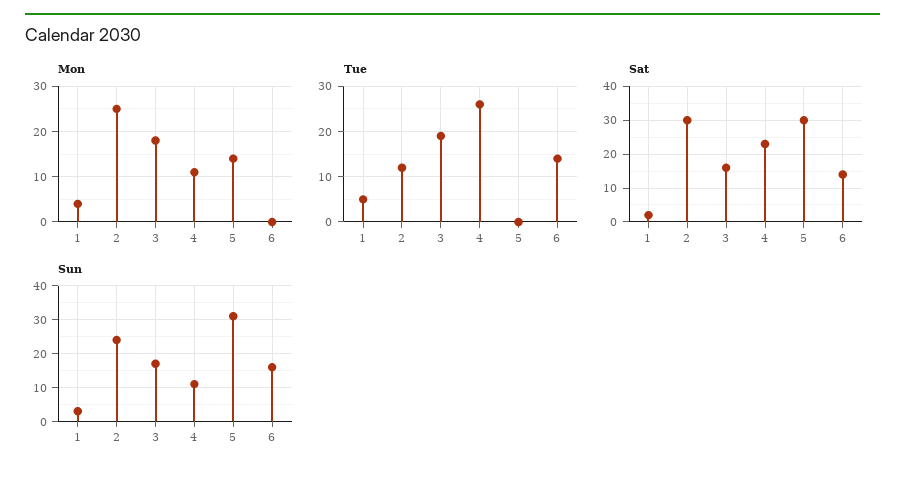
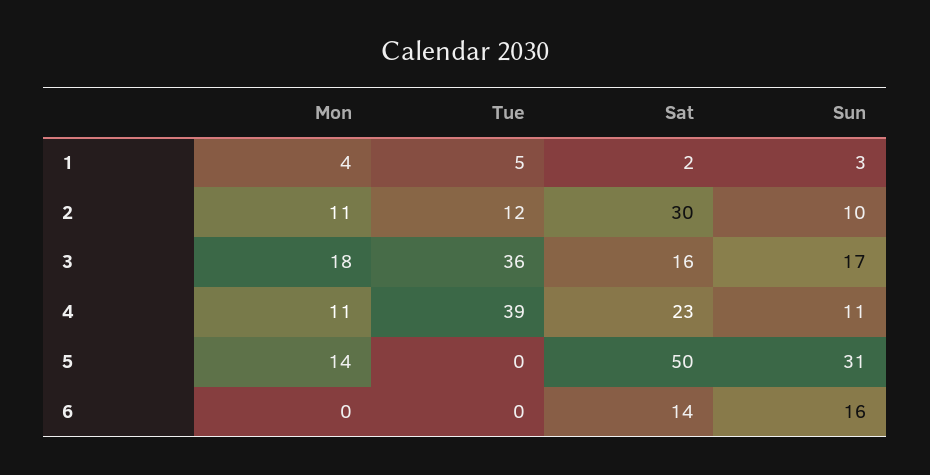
  {
    "Mon": {
      "1": 4,
-     "2": 25,
+     "2": 11,
      "3": 18,
      "4": 11,
      "5": 14,
      "6": 0
    },
    "Tue": {
      "1": 5,
      "2": 12,
-     "3": 20,
+     "3": 36,
-     "4": 25,
+     "4": 39,
      "5": 0,
-     "6": 15
+     "6": 0
    },
    "Sat": {
      "1": 2,
      "2": 30,
      "3": 16,
      "4": 23,
-     "5": 30,
+     "5": 50,
      "6": 14
    },
    "Sun": {
      "1": 3,
-     "2": 25,
+     "2": 10,
      "3": 17,
      "4": 11,
      "5": 31,
      "6": 16
    }
  }

